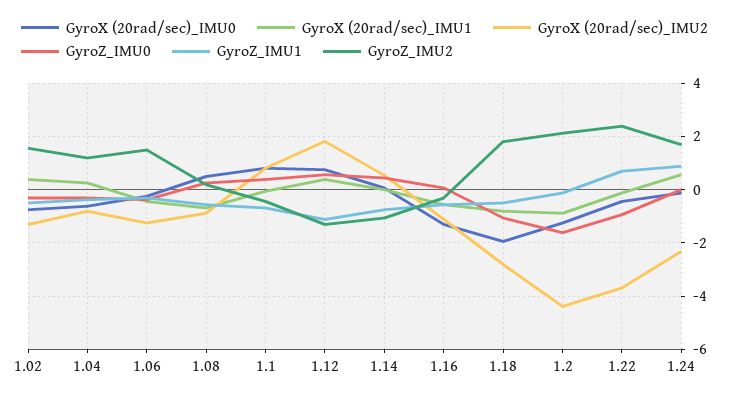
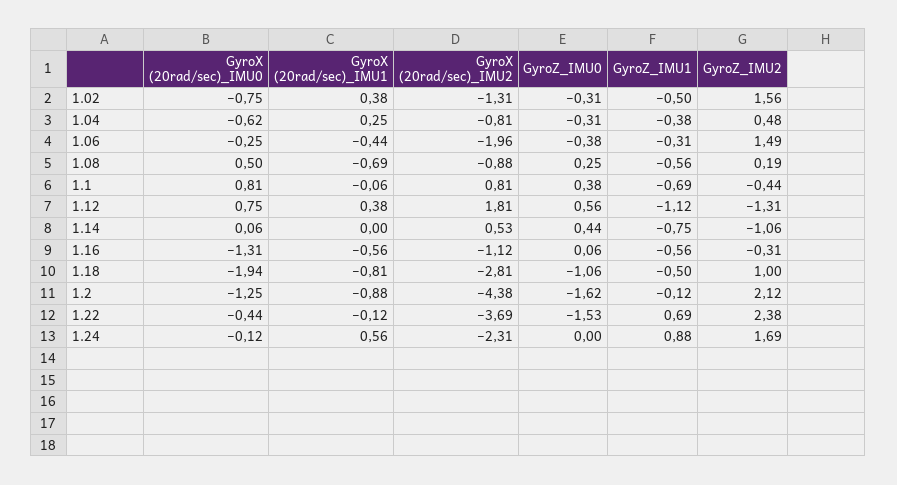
  {
    "GyroX (20rad/sec)_IMU0": {
      "1.02": -0.75,
      "1.04": -0.62,
      "1.06": -0.25,
      "1.08": 0.5,
      "1.1": 0.81,
      "1.12": 0.75,
      "1.14": 0.06,
      "1.16": -1.31,
      "1.18": -1.94,
      "1.2": -1.25,
      "1.22": -0.44,
      "1.24": -0.12
    },
    "GyroX (20rad/sec)_IMU1": {
      "1.02": 0.38,
      "1.04": 0.25,
      "1.06": -0.44,
      "1.08": -0.69,
      "1.1": -0.06,
      "1.12": 0.38,
      "1.14": 0,
      "1.16": -0.56,
      "1.18": -0.81,
      "1.2": -0.88,
      "1.22": -0.12,
      "1.24": 0.56
    },
    "GyroX (20rad/sec)_IMU2": {
      "1.02": -1.31,
      "1.04": -0.81,
-     "1.06": -1.25,
+     "1.06": -1.96,
      "1.08": -0.88,
      "1.1": 0.81,
      "1.12": 1.81,
      "1.14": 0.53,
      "1.16": -1.12,
      "1.18": -2.81,
      "1.2": -4.38,
      "1.22": -3.69,
      "1.24": -2.31
    },
    "GyroZ_IMU0": {
      "1.02": -0.31,
      "1.04": -0.31,
      "1.06": -0.38,
      "1.08": 0.25,
      "1.1": 0.38,
      "1.12": 0.56,
      "1.14": 0.44,
      "1.16": 0.06,
      "1.18": -1.06,
      "1.2": -1.62,
-     "1.22": -1,
+     "1.22": -1.53,
      "1.24": 0
    },
    "GyroZ_IMU1": {
      "1.02": -0.5,
      "1.04": -0.38,
      "1.06": -0.31,
      "1.08": -0.56,
      "1.1": -0.69,
      "1.12": -1.12,
      "1.14": -0.75,
      "1.16": -0.56,
      "1.18": -0.5,
      "1.2": -0.12,
      "1.22": 0.69,
      "1.24": 0.88
    },
    "GyroZ_IMU2": {
      "1.02": 1.56,
-     "1.04": 1.25,
+     "1.04": 0.48,
      "1.06": 1.49,
      "1.08": 0.19,
      "1.1": -0.44,
      "1.12": -1.31,
      "1.14": -1.06,
      "1.16": -0.31,
-     "1.18": 1.75,
+     "1.18": 1,
      "1.2": 2.12,
      "1.22": 2.38,
      "1.24": 1.69
    }
  }

